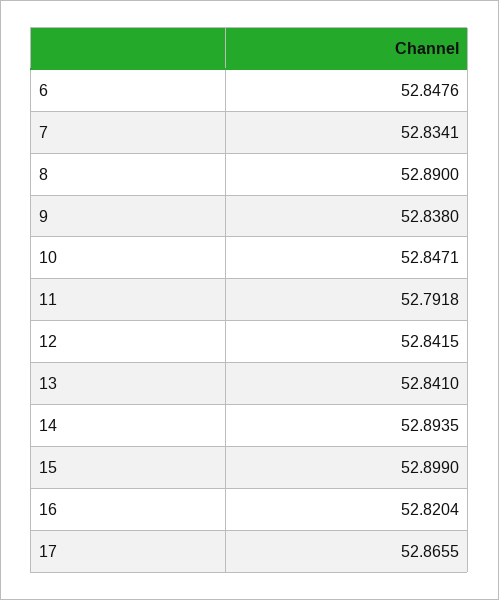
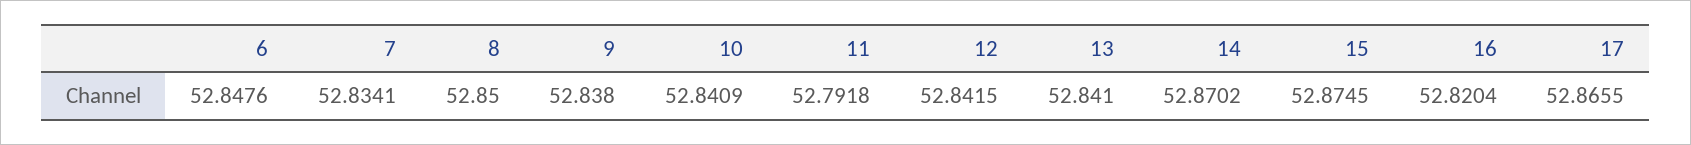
  {
    "6": 52.8476,
    "7": 52.8341,
-   "8": 52.89,
+   "8": 52.85,
    "9": 52.838,
-   "10": 52.8471,
+   "10": 52.8409,
    "11": 52.7918,
    "12": 52.8415,
    "13": 52.841,
-   "14": 52.8935,
+   "14": 52.8702,
-   "15": 52.899,
+   "15": 52.8745,
    "16": 52.8204,
    "17": 52.8655
  }

